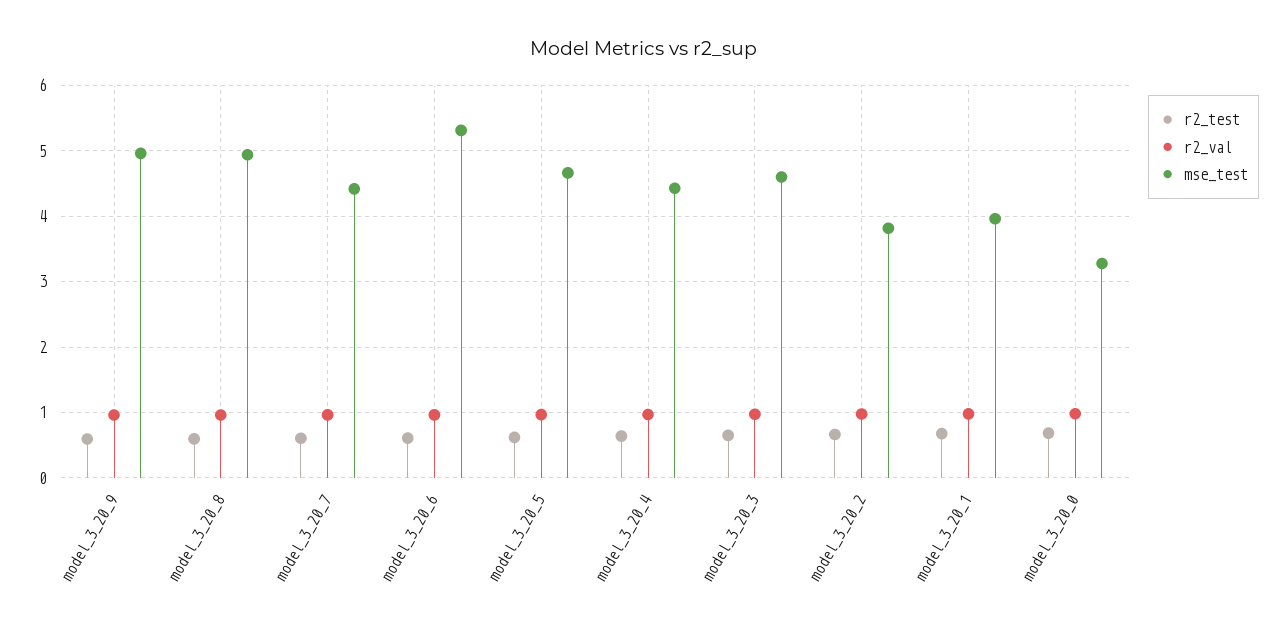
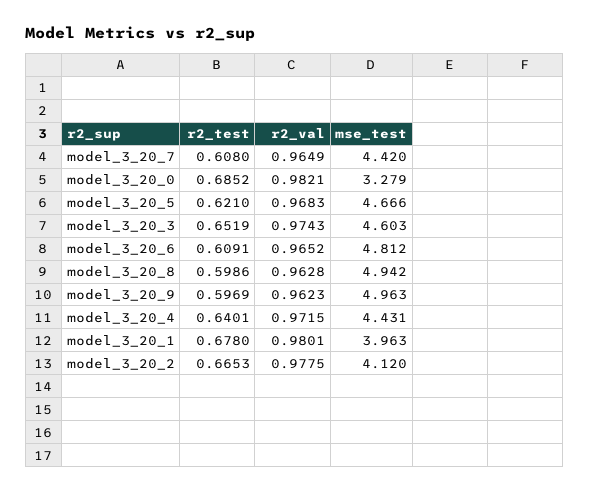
  {
    "r2_test": {
      "model_3_20_9": 0.5969,
      "model_3_20_8": 0.5986,
      "model_3_20_7": 0.608,
      "model_3_20_6": 0.6091,
      "model_3_20_5": 0.621,
      "model_3_20_4": 0.6401,
      "model_3_20_3": 0.6519,
      "model_3_20_2": 0.6653,
      "model_3_20_1": 0.678,
      "model_3_20_0": 0.6852
    },
    "r2_val": {
      "model_3_20_9": 0.9623,
      "model_3_20_8": 0.9628,
      "model_3_20_7": 0.9649,
      "model_3_20_6": 0.9652,
      "model_3_20_5": 0.9683,
      "model_3_20_4": 0.9715,
      "model_3_20_3": 0.9743,
      "model_3_20_2": 0.9775,
      "model_3_20_1": 0.9801,
      "model_3_20_0": 0.9821
    },
    "mse_test": {
      "model_3_20_9": 4.963,
      "model_3_20_8": 4.942,
      "model_3_20_7": 4.42,
-     "model_3_20_6": 5.3,
+     "model_3_20_6": 4.812,
      "model_3_20_5": 4.666,
      "model_3_20_4": 4.431,
      "model_3_20_3": 4.603,
-     "model_3_20_2": 3.8,
+     "model_3_20_2": 4.12,
      "model_3_20_1": 3.963,
      "model_3_20_0": 3.279
    }
  }

